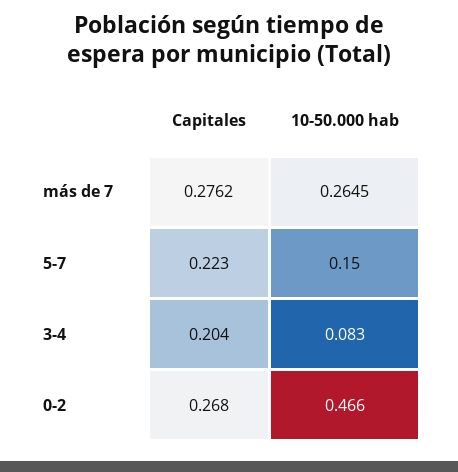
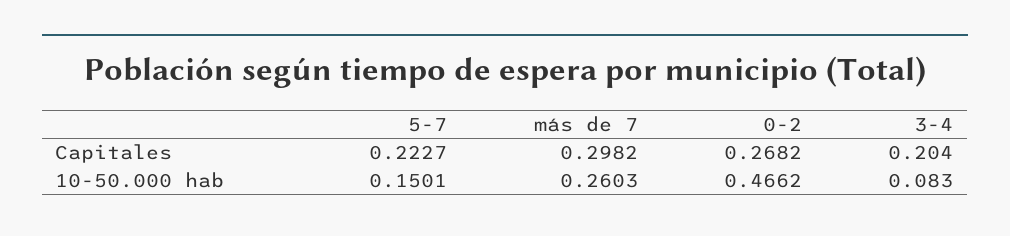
  {
    "Capitales": {
-     "más de 7": 0.2762,
+     "más de 7": 0.2982,
      "5-7": 0.2227,
      "3-4": 0.204,
      "0-2": 0.2682
    },
    "10-50.000 hab": {
-     "más de 7": 0.2645,
+     "más de 7": 0.2603,
      "5-7": 0.1501,
      "3-4": 0.083,
      "0-2": 0.4662
    }
  }

